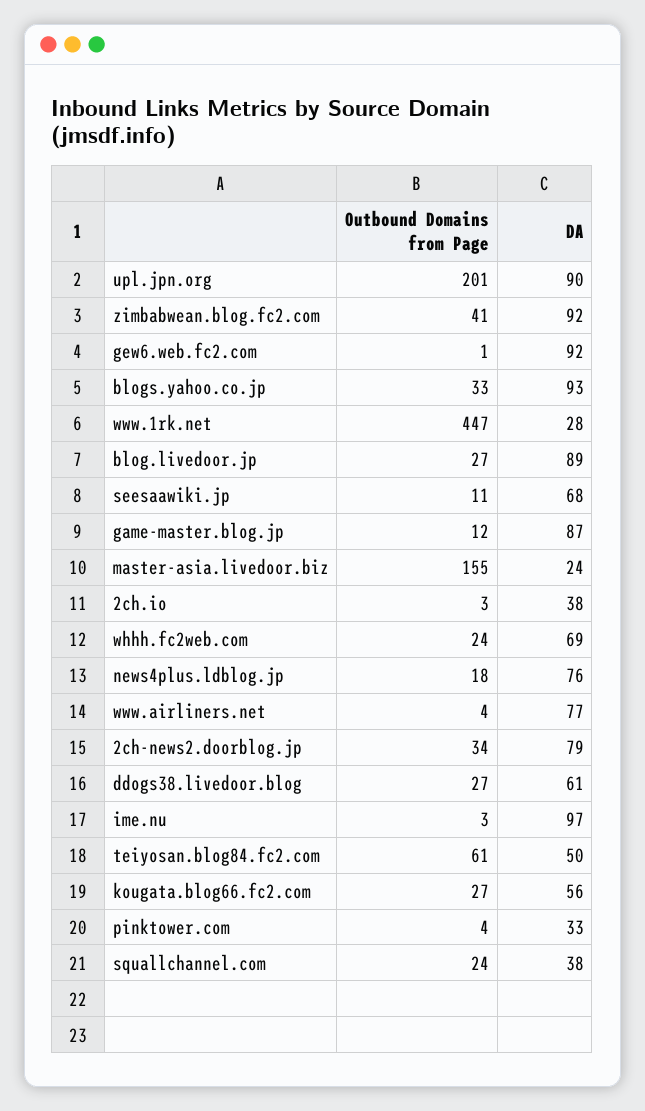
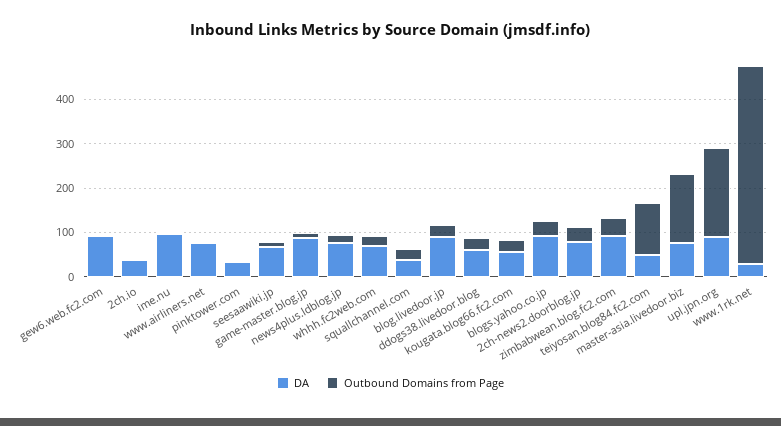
  {
    "Outbound Domains from Page": {
      "upl.jpn.org": 201,
      "zimbabwean.blog.fc2.com": 41,
      "gew6.web.fc2.com": 1,
      "blogs.yahoo.co.jp": 33,
      "www.1rk.net": 447,
      "blog.livedoor.jp": 27,
      "seesaawiki.jp": 11,
      "game-master.blog.jp": 12,
      "master-asia.livedoor.biz": 155,
      "2ch.io": 3,
      "whhh.fc2web.com": 24,
      "news4plus.ldblog.jp": 18,
      "www.airliners.net": 4,
      "2ch-news2.doorblog.jp": 34,
      "ddogs38.livedoor.blog": 27,
      "ime.nu": 3,
-     "teiyosan.blog84.fc2.com": 61,
+     "teiyosan.blog84.fc2.com": 120,
      "kougata.blog66.fc2.com": 27,
      "pinktower.com": 4,
      "squallchannel.com": 24
    },
    "DA": {
      "upl.jpn.org": 90,
      "zimbabwean.blog.fc2.com": 92,
      "gew6.web.fc2.com": 92,
      "blogs.yahoo.co.jp": 93,
      "www.1rk.net": 28,
      "blog.livedoor.jp": 89,
      "seesaawiki.jp": 68,
      "game-master.blog.jp": 87,
-     "master-asia.livedoor.biz": 24,
+     "master-asia.livedoor.biz": 80,
      "2ch.io": 38,
      "whhh.fc2web.com": 69,
      "news4plus.ldblog.jp": 76,
      "www.airliners.net": 77,
      "2ch-news2.doorblog.jp": 79,
      "ddogs38.livedoor.blog": 61,
      "ime.nu": 97,
      "teiyosan.blog84.fc2.com": 50,
      "kougata.blog66.fc2.com": 56,
      "pinktower.com": 33,
      "squallchannel.com": 38
    }
  }

